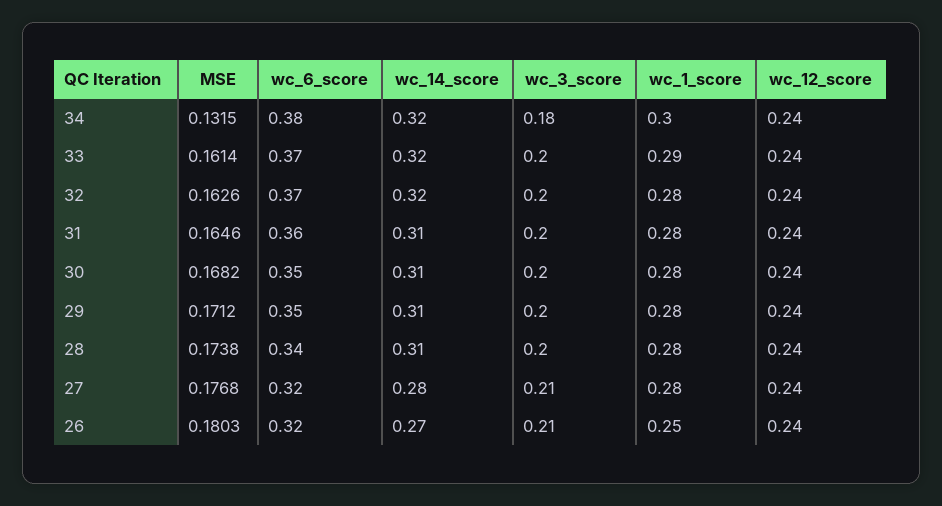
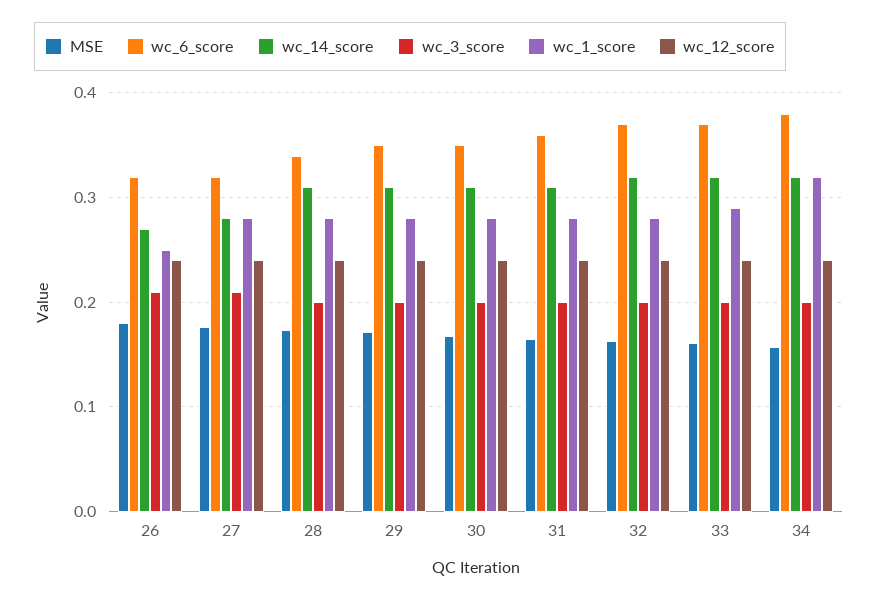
  {
    "MSE": {
-     "34": 0.1315,
+     "34": 0.16,
      "33": 0.1614,
      "32": 0.1626,
      "31": 0.1646,
      "30": 0.1682,
      "29": 0.1712,
      "28": 0.1738,
      "27": 0.1768,
      "26": 0.1803
    },
    "wc_6_score": {
      "34": 0.38,
      "33": 0.37,
      "32": 0.37,
      "31": 0.36,
      "30": 0.35,
      "29": 0.35,
      "28": 0.34,
      "27": 0.32,
      "26": 0.32
    },
    "wc_14_score": {
      "34": 0.32,
      "33": 0.32,
      "32": 0.32,
      "31": 0.31,
      "30": 0.31,
      "29": 0.31,
      "28": 0.31,
      "27": 0.28,
      "26": 0.27
    },
    "wc_3_score": {
-     "34": 0.18,
+     "34": 0.2,
      "33": 0.2,
      "32": 0.2,
      "31": 0.2,
      "30": 0.2,
      "29": 0.2,
      "28": 0.2,
      "27": 0.21,
      "26": 0.21
    },
    "wc_1_score": {
-     "34": 0.3,
+     "34": 0.32,
      "33": 0.29,
      "32": 0.28,
      "31": 0.28,
      "30": 0.28,
      "29": 0.28,
      "28": 0.28,
      "27": 0.28,
      "26": 0.25
    },
    "wc_12_score": {
      "34": 0.24,
      "33": 0.24,
      "32": 0.24,
      "31": 0.24,
      "30": 0.24,
      "29": 0.24,
      "28": 0.24,
      "27": 0.24,
      "26": 0.24
    }
  }

